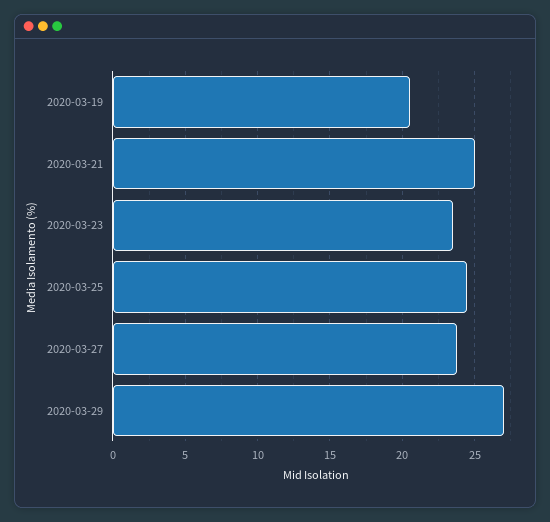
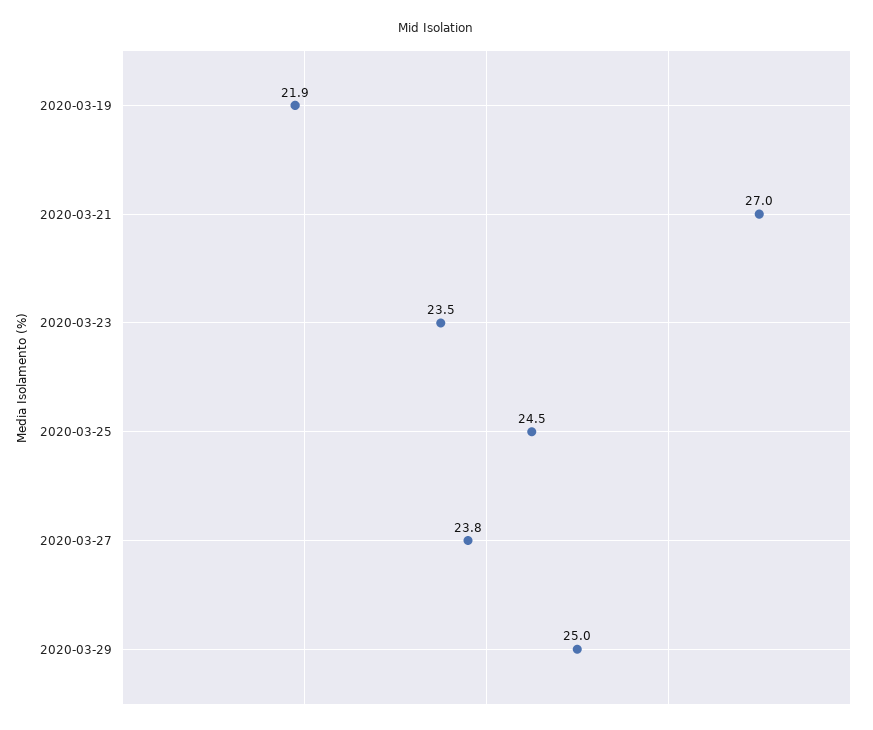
  {
-   "2020-03-19": 20.5,
+   "2020-03-19": 21.9,
-   "2020-03-21": 25,
+   "2020-03-21": 27,
    "2020-03-23": 23.5,
    "2020-03-25": 24.5,
    "2020-03-27": 23.8,
-   "2020-03-29": 27
+   "2020-03-29": 25
  }

